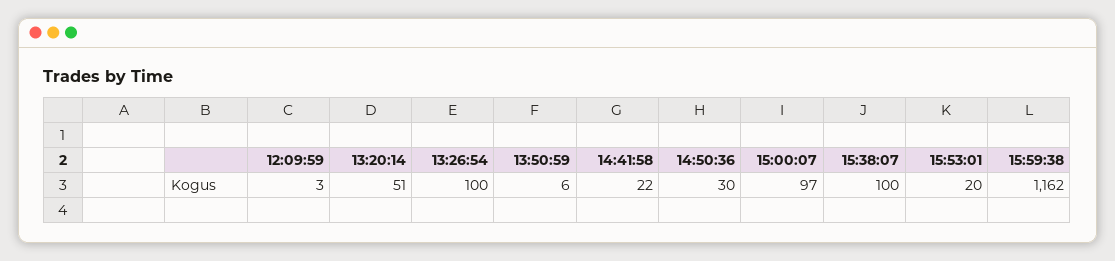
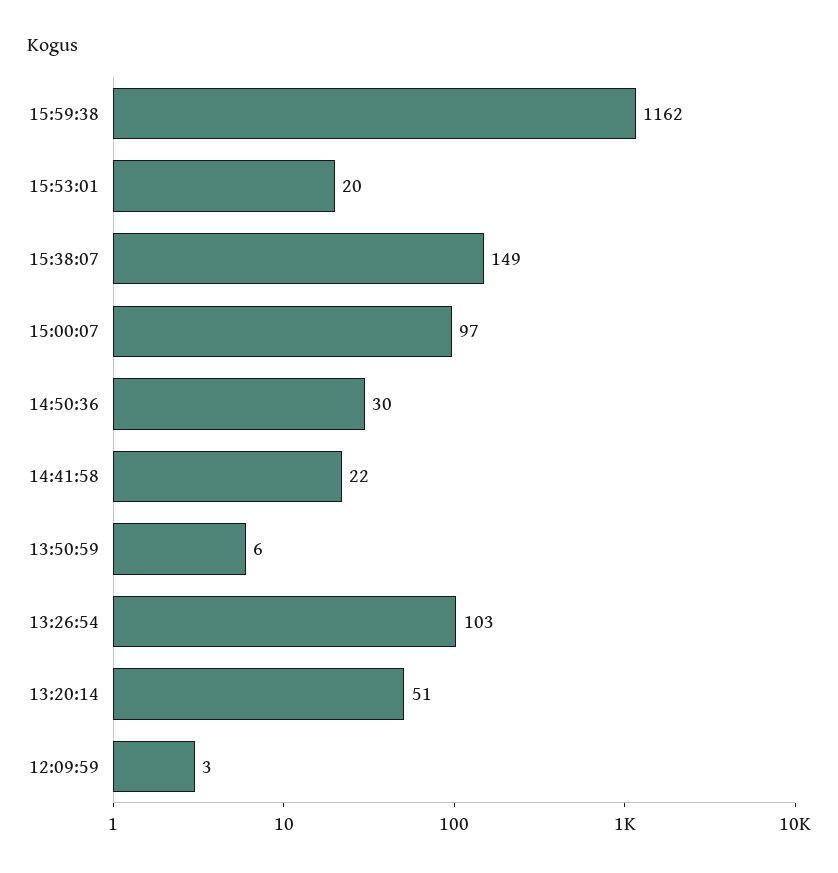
  {
    "12:09:59": 3,
    "13:20:14": 51,
-   "13:26:54": 100,
+   "13:26:54": 103,
    "13:50:59": 6,
    "14:41:58": 22,
    "14:50:36": 30,
    "15:00:07": 97,
-   "15:38:07": 100,
+   "15:38:07": 149,
    "15:53:01": 20,
    "15:59:38": 1162
  }

